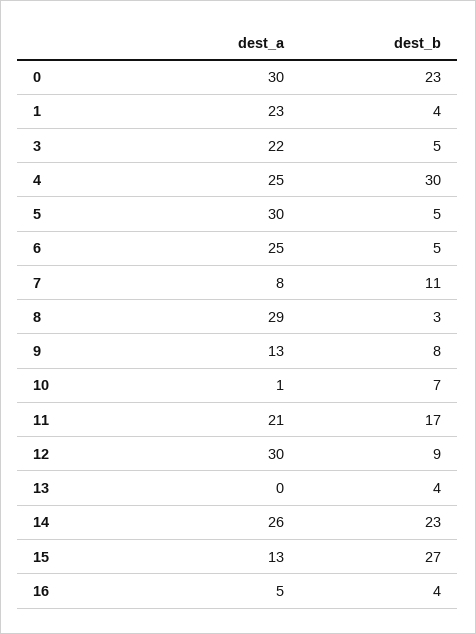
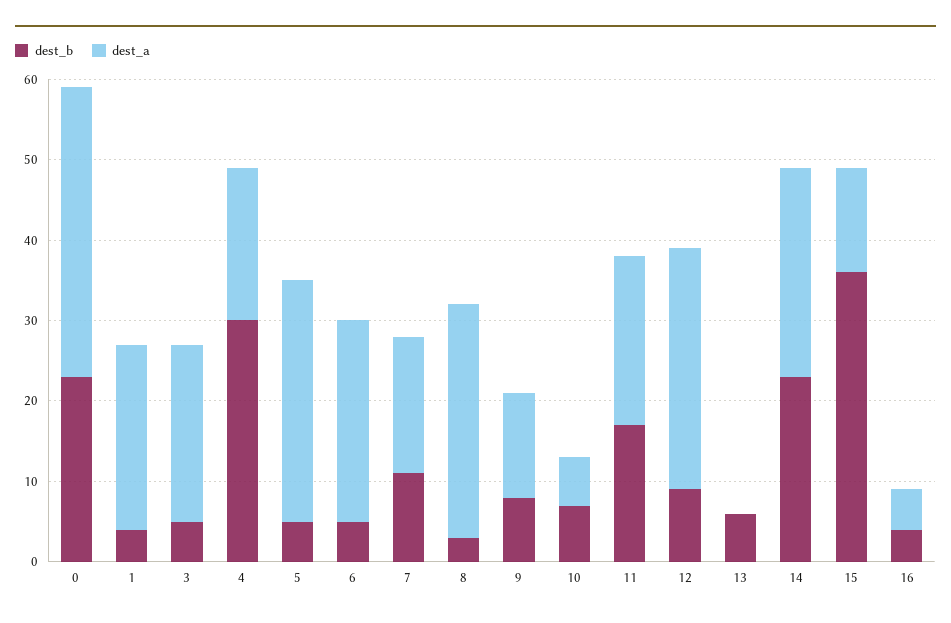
  {
    "dest_a": {
-     "0": 30,
+     "0": 36,
      "1": 23,
      "3": 22,
-     "4": 25,
+     "4": 19,
      "5": 30,
      "6": 25,
-     "7": 8,
+     "7": 17,
      "8": 29,
      "9": 13,
-     "10": 1,
+     "10": 6,
      "11": 21,
      "12": 30,
      "13": 0,
      "14": 26,
      "15": 13,
      "16": 5
    },
    "dest_b": {
      "0": 23,
      "1": 4,
      "3": 5,
      "4": 30,
      "5": 5,
      "6": 5,
      "7": 11,
      "8": 3,
      "9": 8,
      "10": 7,
      "11": 17,
      "12": 9,
-     "13": 4,
+     "13": 6,
      "14": 23,
-     "15": 27,
+     "15": 36,
      "16": 4
    }
  }

